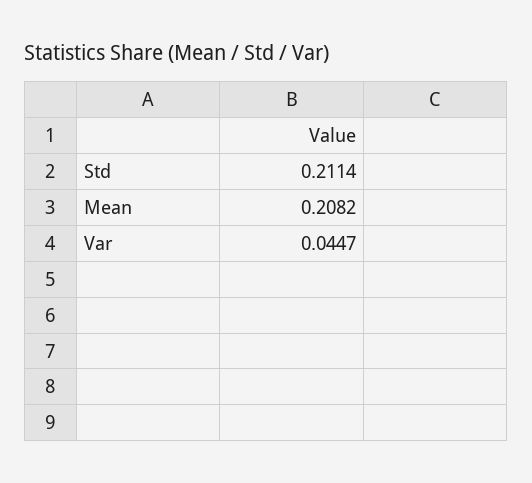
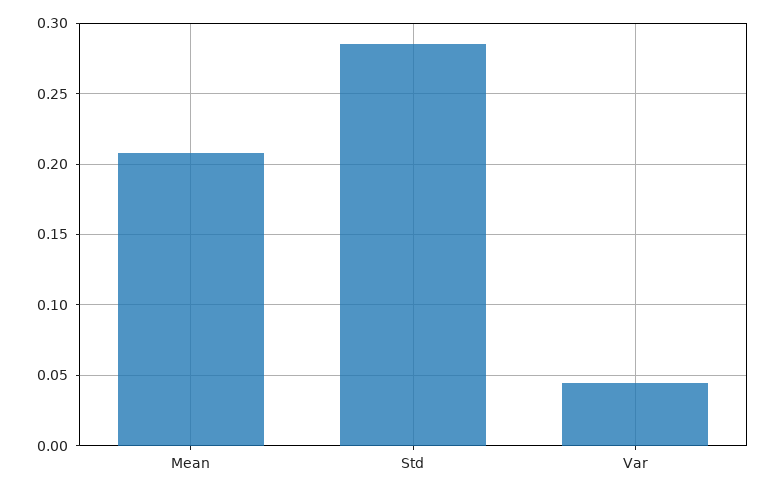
  {
-   "Std": 0.2114,
+   "Std": 0.285,
    "Mean": 0.2082,
    "Var": 0.0447
  }

